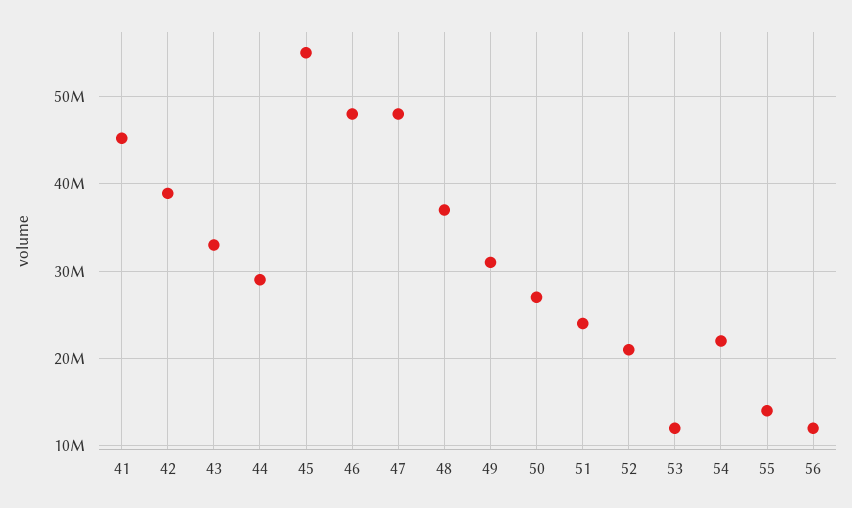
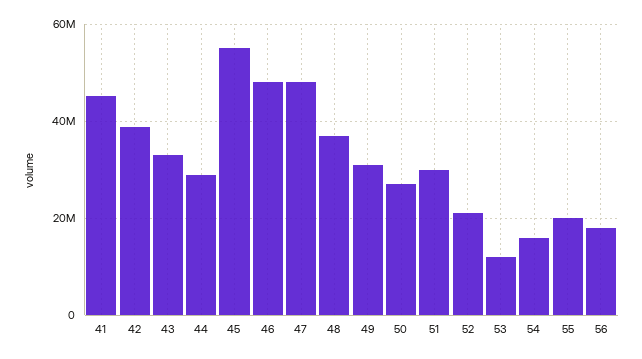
  {
    "41": 45000000,
    "42": 39000000,
    "43": 33000000,
    "44": 29000000,
    "45": 55000000,
    "46": 48000000,
    "47": 48000000,
    "48": 37000000,
    "49": 31000000,
    "50": 27000000,
-   "51": 24000000,
+   "51": 30000000,
    "52": 21000000,
    "53": 12000000,
-   "54": 22000000,
+   "54": 16000000,
-   "55": 14000000,
+   "55": 20000000,
-   "56": 12000000
+   "56": 18000000
  }

